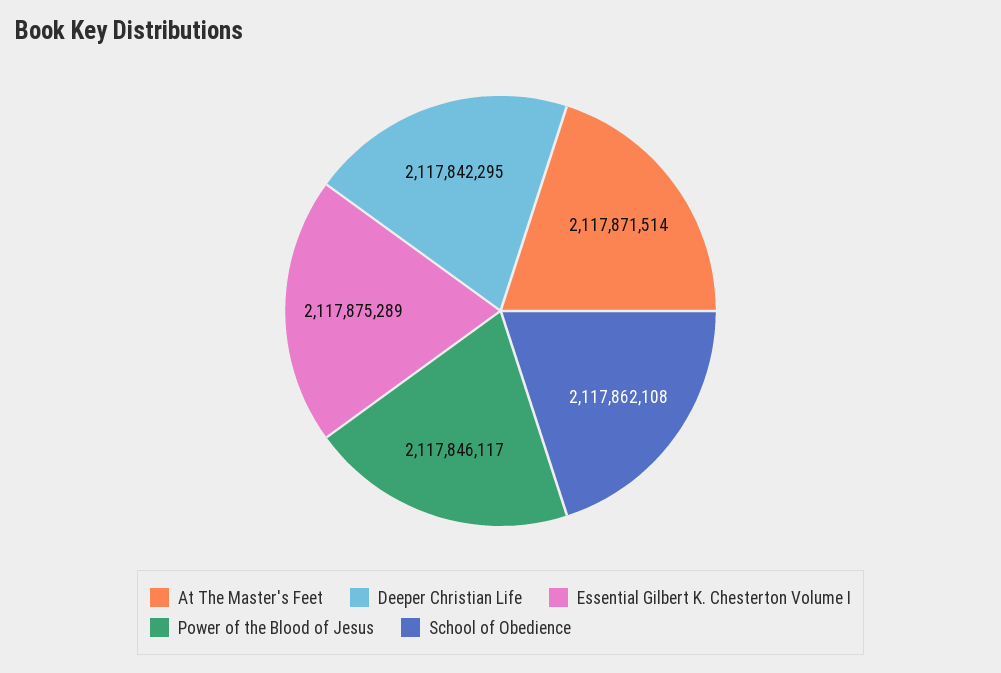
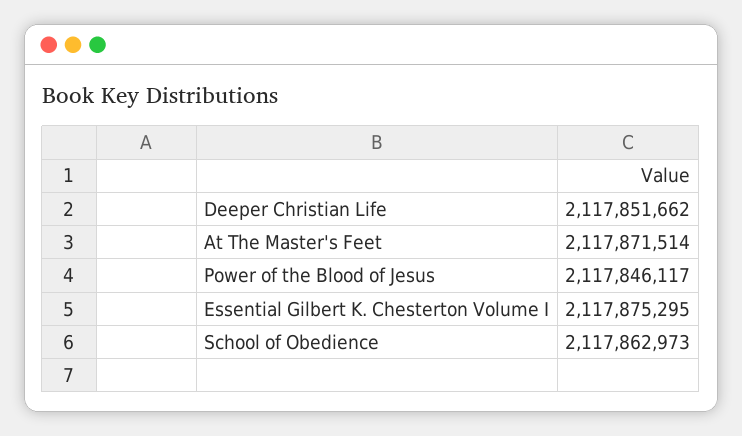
  {
    "At The Master's Feet": 2117871514,
-   "Deeper Christian Life": 2117842295,
+   "Deeper Christian Life": 2117851662,
-   "Essential Gilbert K. Chesterton Volume I": 2117875289,
+   "Essential Gilbert K. Chesterton Volume I": 2117875295,
    "Power of the Blood of Jesus": 2117846117,
-   "School of Obedience": 2117862108
+   "School of Obedience": 2117862973
  }

